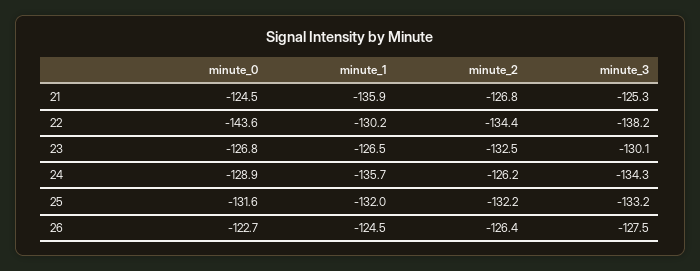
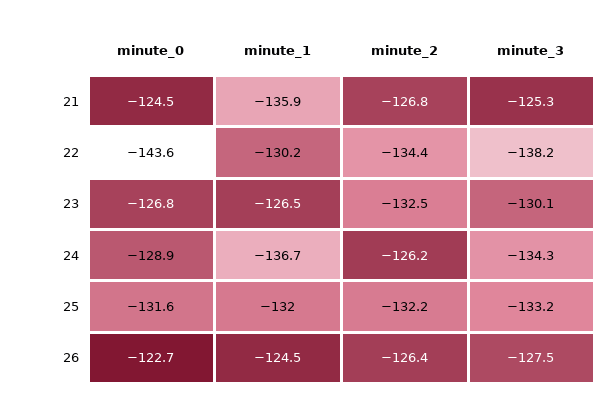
  {
    "minute_0": {
      "21": -124.5,
      "22": -143.6,
      "23": -126.8,
      "24": -128.9,
      "25": -131.6,
      "26": -122.7
    },
    "minute_1": {
      "21": -135.9,
      "22": -130.2,
      "23": -126.5,
-     "24": -135.7,
+     "24": -136.7,
      "25": -132,
      "26": -124.5
    },
    "minute_2": {
      "21": -126.8,
      "22": -134.4,
      "23": -132.5,
      "24": -126.2,
      "25": -132.2,
      "26": -126.4
    },
    "minute_3": {
      "21": -125.3,
      "22": -138.2,
      "23": -130.1,
      "24": -134.3,
      "25": -133.2,
      "26": -127.5
    }
  }

